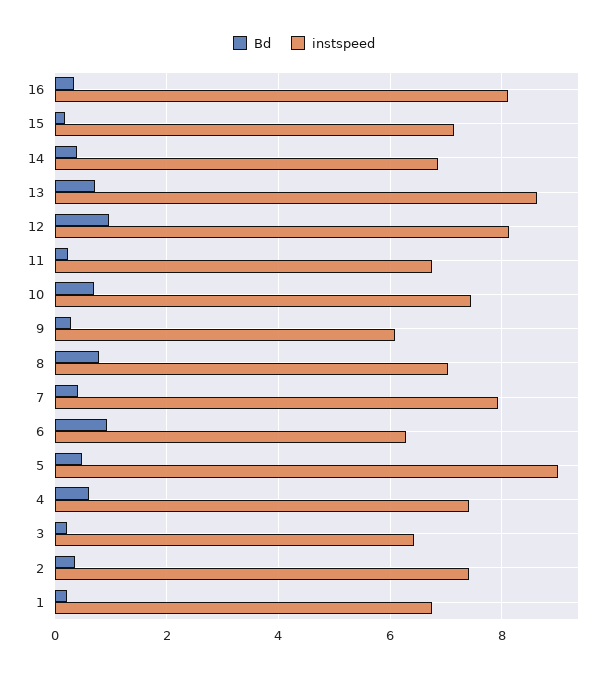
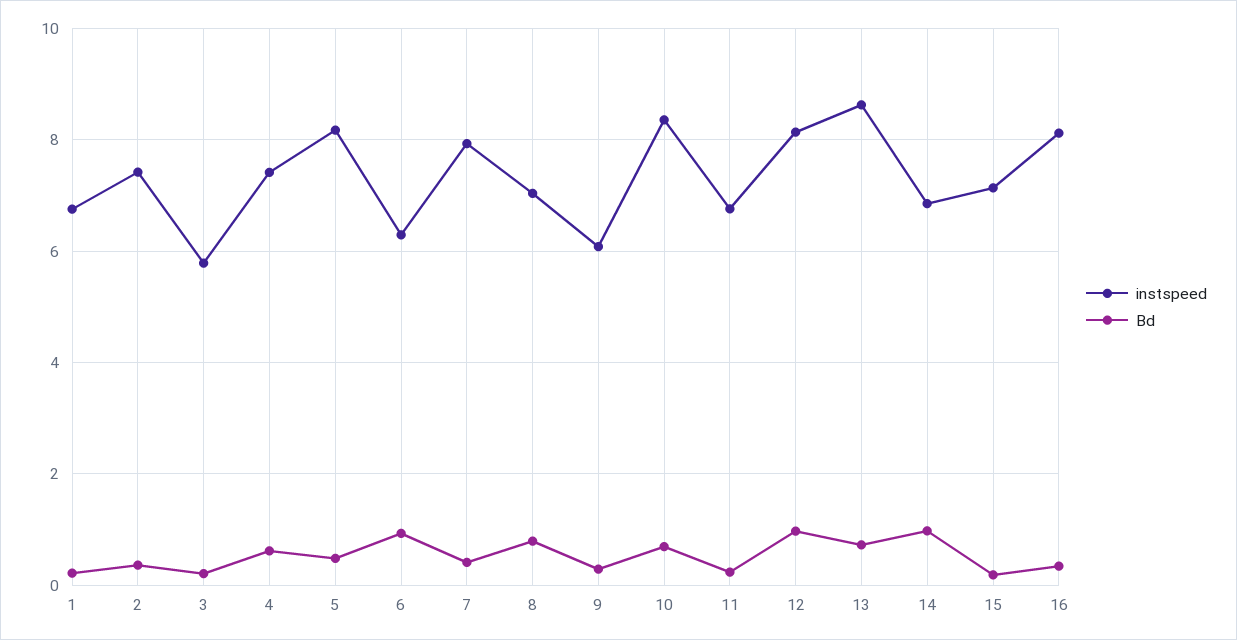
  {
    "Bd": {
      "16": 0.4,
      "15": 0.2,
-     "14": 0.4,
+     "14": 1,
      "13": 0.8,
      "12": 1,
      "11": 0.2,
      "10": 0.6,
      "9": 0.2,
      "8": 0.8,
      "7": 0.4,
      "6": 1,
      "5": 0.4,
      "4": 0.6,
      "3": 0.2,
      "2": 0.4,
      "1": 0.2
    },
    "instspeed": {
      "16": 8.2,
      "15": 7.2,
      "14": 6.8,
      "13": 8.6,
      "12": 8.2,
      "11": 6.8,
-     "10": 7.4,
+     "10": 8.4,
      "9": 6,
      "8": 7,
      "7": 8,
      "6": 6.2,
-     "5": 9,
+     "5": 8.2,
      "4": 7.4,
-     "3": 6.4,
+     "3": 5.8,
      "2": 7.4,
      "1": 6.8
    }
  }

